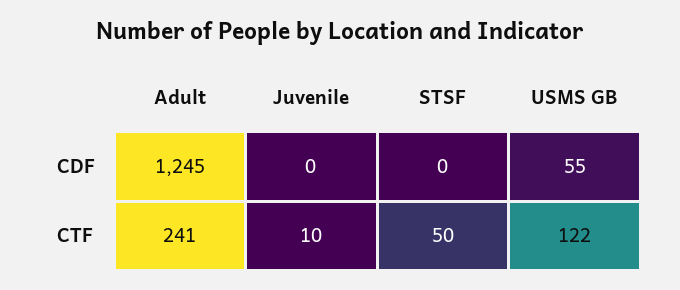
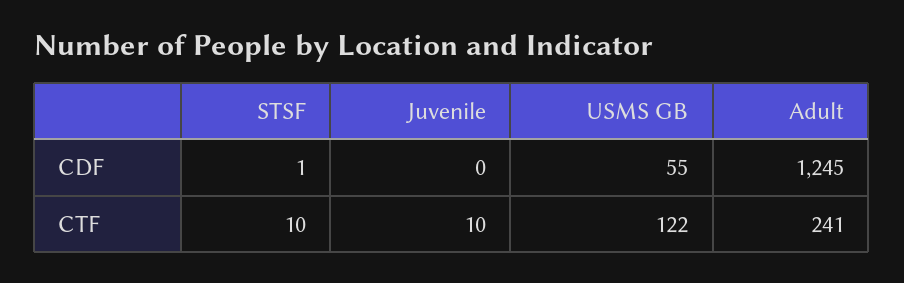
  {
    "Adult": {
      "CDF": 1245,
      "CTF": 241
    },
    "Juvenile": {
      "CDF": 0,
      "CTF": 10
    },
    "STSF": {
-     "CDF": 0,
+     "CDF": 1,
-     "CTF": 50
+     "CTF": 10
    },
    "USMS GB": {
      "CDF": 55,
      "CTF": 122
    }
  }

